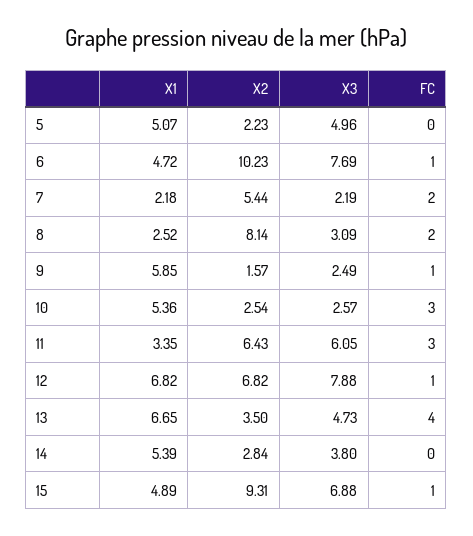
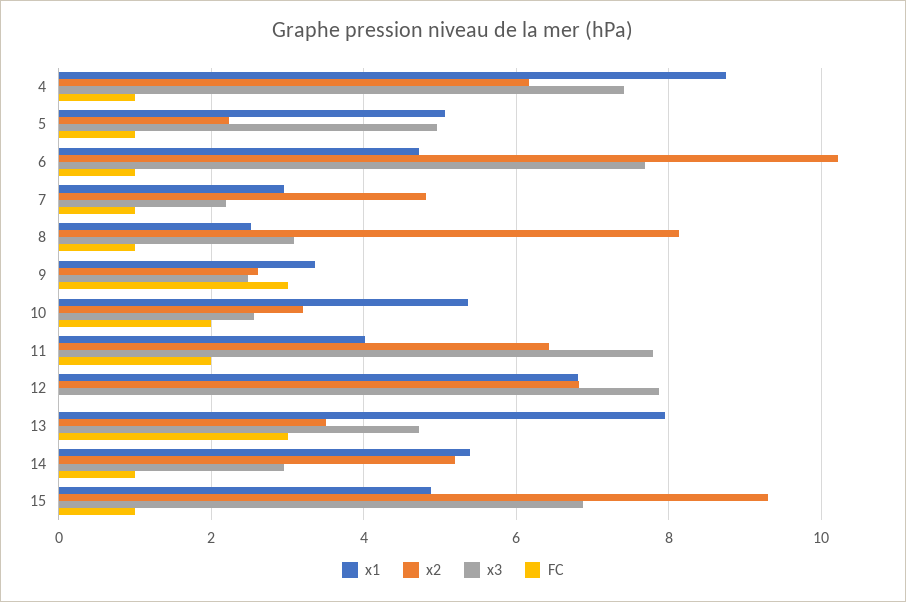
  {
    "X1": {
      "5": 5.07,
      "6": 4.72,
-     "7": 2.18,
+     "7": 3,
      "8": 2.52,
-     "9": 5.85,
+     "9": 3.4,
      "10": 5.36,
-     "11": 3.35,
+     "11": 4,
      "12": 6.82,
-     "13": 6.65,
+     "13": 8,
      "14": 5.39,
-     "15": 4.89
+     "15": 4.89,
+     "4": 8.8
    },
    "X2": {
      "5": 2.23,
      "6": 10.23,
-     "7": 5.44,
+     "7": 4.8,
      "8": 8.14,
-     "9": 1.57,
+     "9": 2.6,
-     "10": 2.54,
+     "10": 3.2,
      "11": 6.43,
      "12": 6.82,
      "13": 3.5,
-     "14": 2.84,
+     "14": 5.2,
-     "15": 9.31
+     "15": 9.31,
+     "4": 6.2
    },
    "X3": {
      "5": 4.96,
      "6": 7.69,
      "7": 2.19,
      "8": 3.09,
      "9": 2.49,
      "10": 2.57,
-     "11": 6.05,
+     "11": 7.8,
      "12": 7.88,
      "13": 4.73,
-     "14": 3.8,
+     "14": 3,
-     "15": 6.88
+     "15": 6.88,
+     "4": 7.4
    },
    "FC": {
-     "5": 0,
+     "5": 1,
      "6": 1,
-     "7": 2,
+     "7": 1,
-     "8": 2,
+     "8": 1,
-     "9": 1,
+     "9": 3,
-     "10": 3,
+     "10": 2,
-     "11": 3,
+     "11": 2,
-     "12": 1,
+     "12": 0,
-     "13": 4,
+     "13": 3,
-     "14": 0,
+     "14": 1,
-     "15": 1
+     "15": 1,
+     "4": 1
    }
  }

